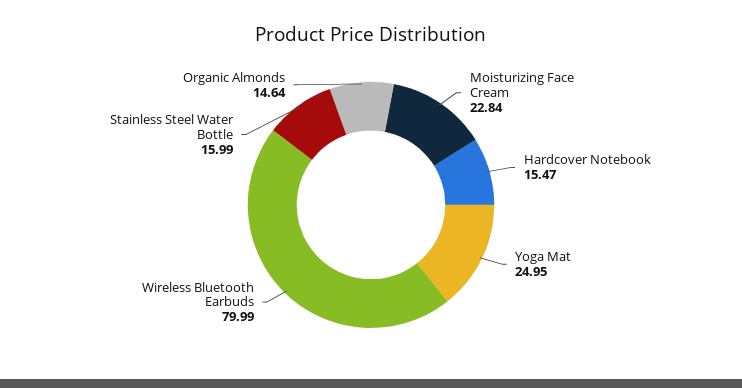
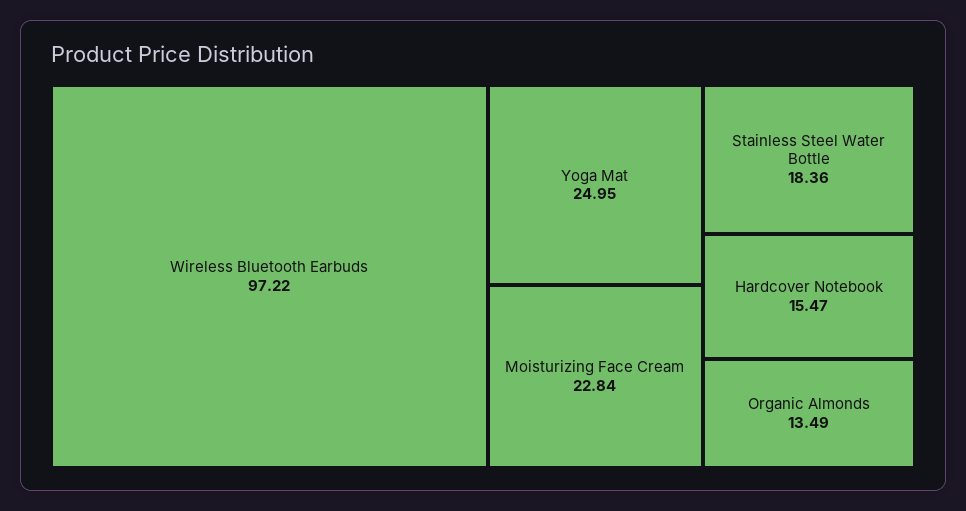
  {
    "Moisturizing Face Cream": 22.84,
    "Hardcover Notebook": 15.47,
    "Yoga Mat": 24.95,
-   "Wireless Bluetooth Earbuds": 79.99,
+   "Wireless Bluetooth Earbuds": 97.22,
-   "Stainless Steel Water Bottle": 15.99,
+   "Stainless Steel Water Bottle": 18.36,
-   "Organic Almonds": 14.64
+   "Organic Almonds": 13.49
  }

